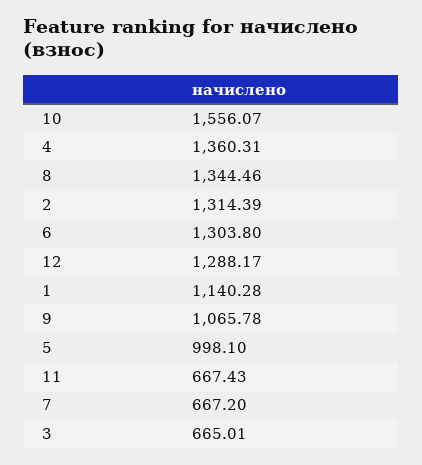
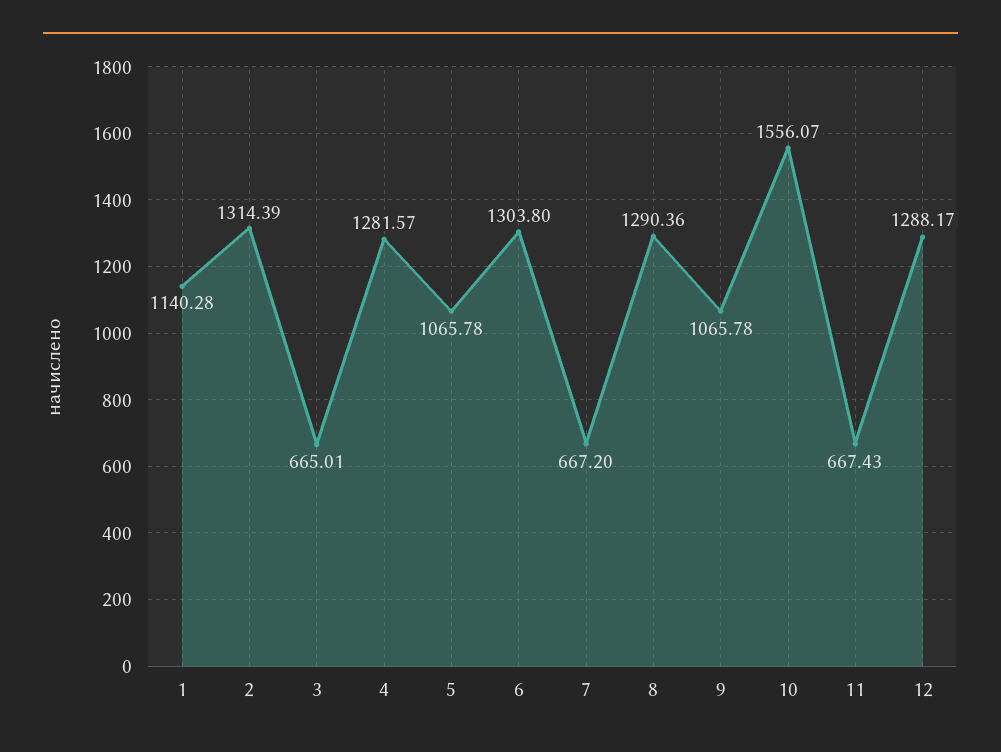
  {
    "10": 1556.07,
-   "4": 1360.31,
+   "4": 1281.57,
-   "8": 1344.46,
+   "8": 1290.36,
    "2": 1314.39,
    "6": 1303.8,
    "12": 1288.17,
    "1": 1140.28,
    "9": 1065.78,
-   "5": 998.1,
+   "5": 1065.78,
    "11": 667.43,
    "7": 667.2,
    "3": 665.01
  }

